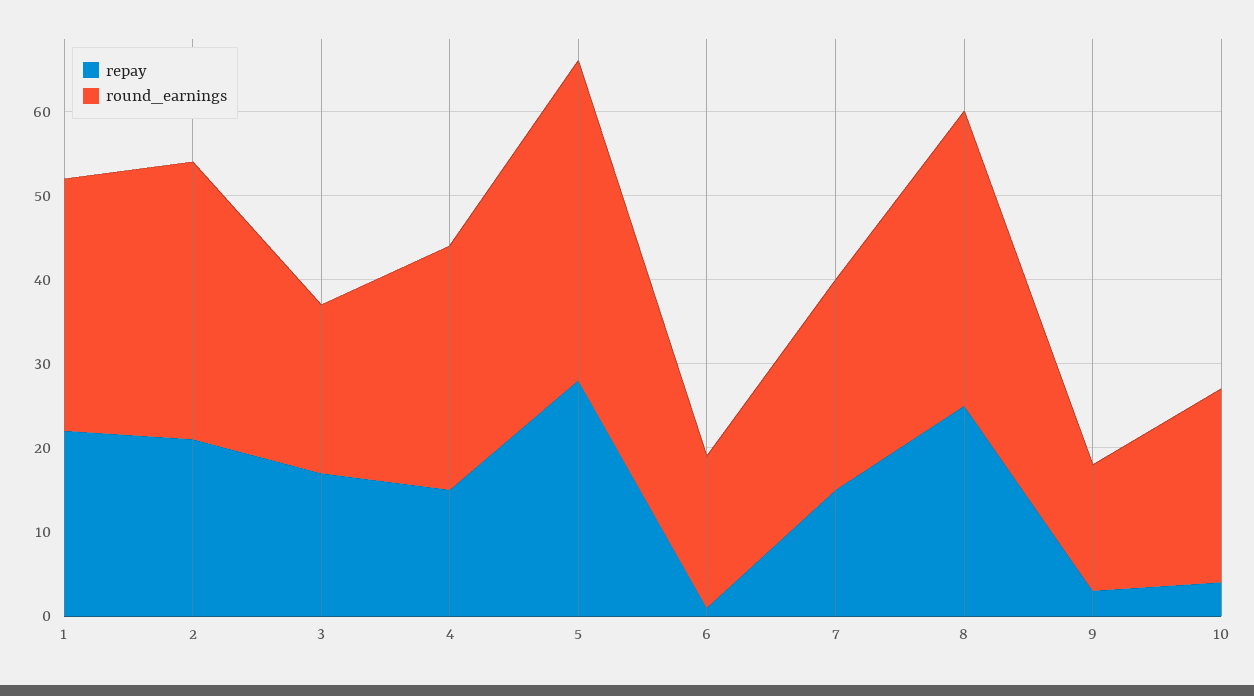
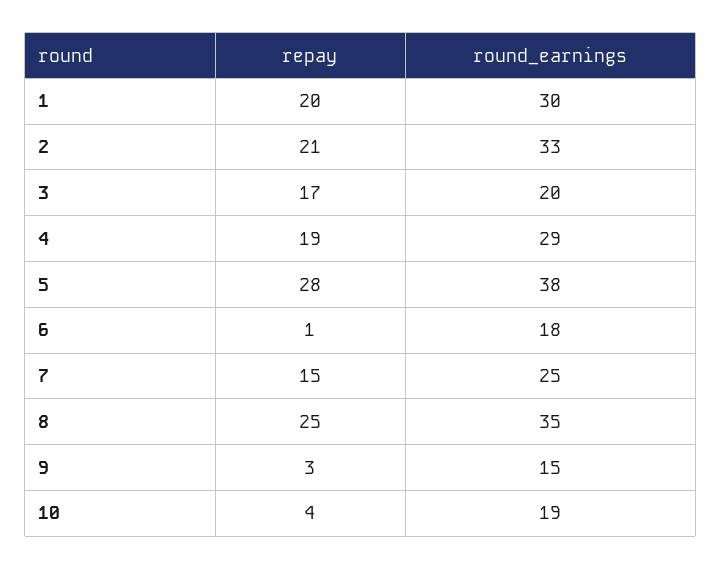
  {
    "repay": {
-     "1": 22,
+     "1": 20,
      "2": 21,
      "3": 17,
-     "4": 15,
+     "4": 19,
      "5": 28,
      "6": 1,
      "7": 15,
      "8": 25,
      "9": 3,
      "10": 4
    },
    "round_earnings": {
      "1": 30,
      "2": 33,
      "3": 20,
      "4": 29,
      "5": 38,
      "6": 18,
      "7": 25,
      "8": 35,
      "9": 15,
-     "10": 23
+     "10": 19
    }
  }

